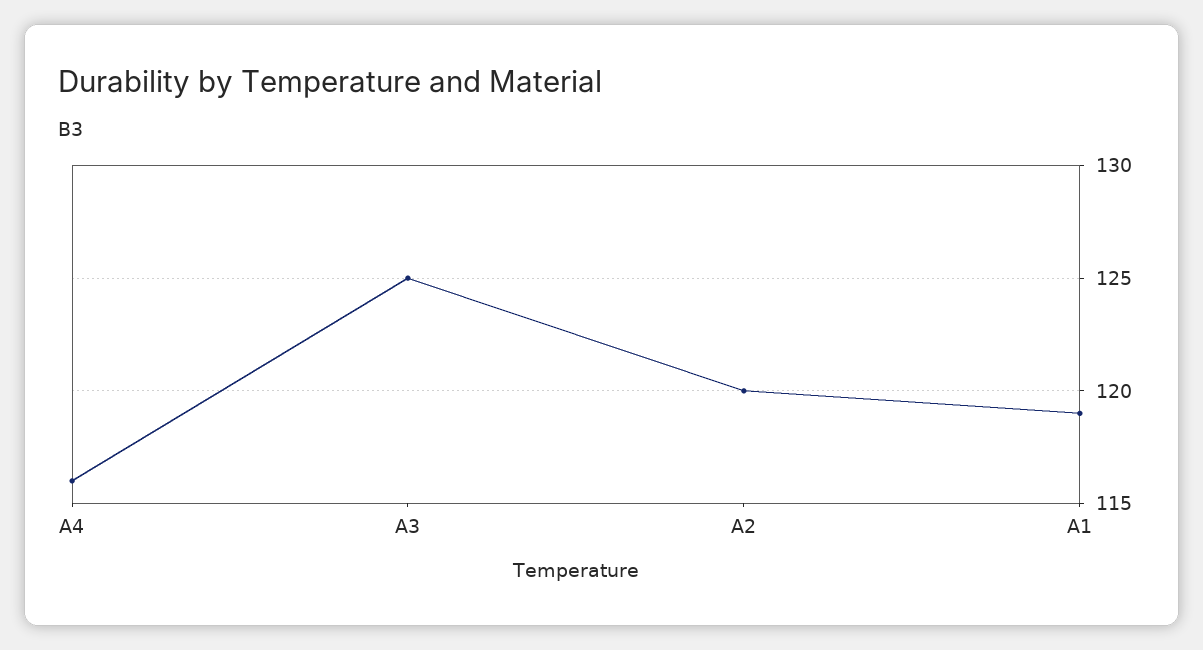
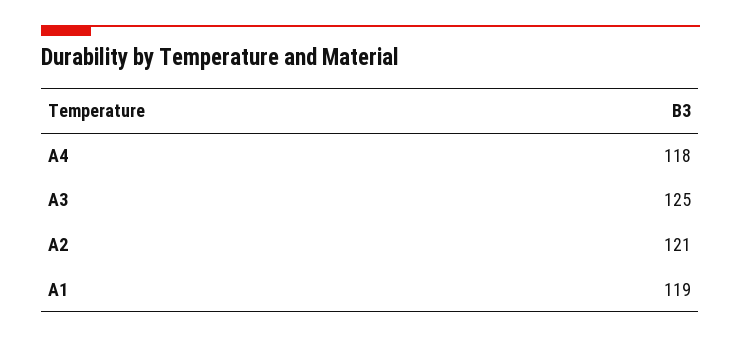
  {
-   "A4": 116,
+   "A4": 118,
    "A3": 125,
-   "A2": 120,
+   "A2": 121,
    "A1": 119
  }

